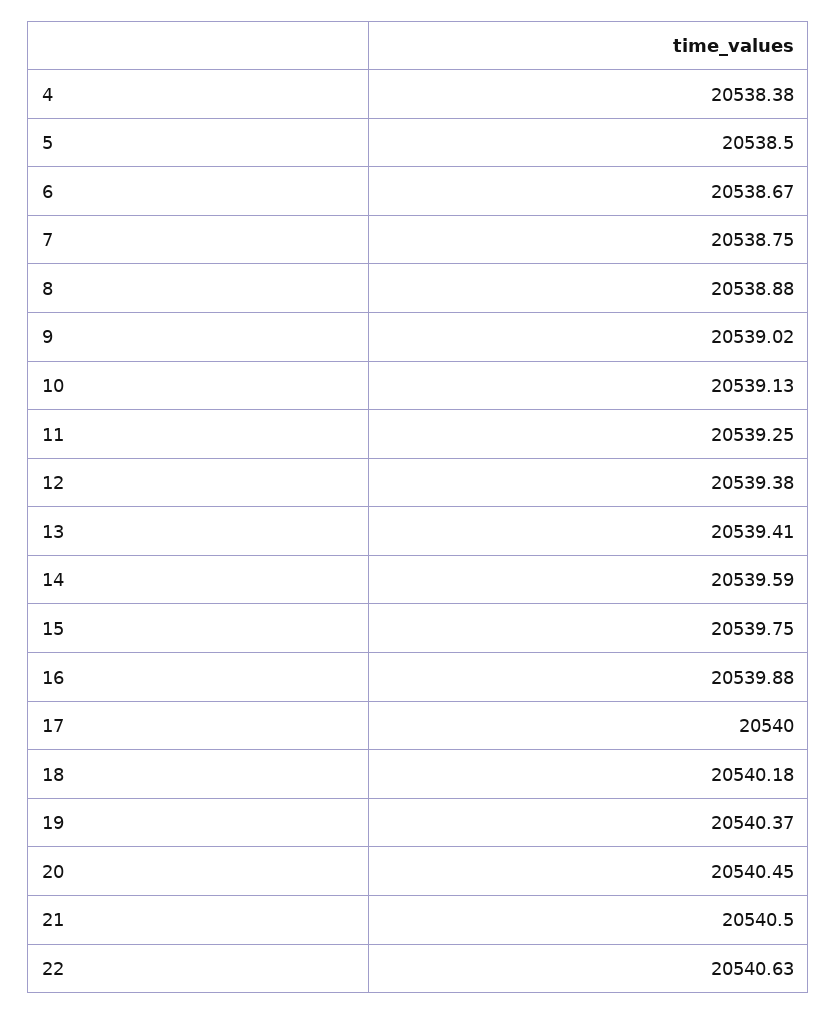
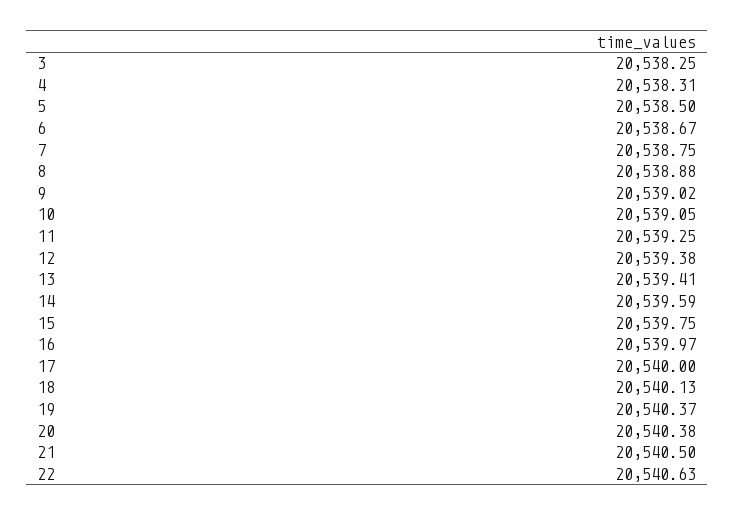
  {
-   "4": 20538.38,
+   "4": 20538.31,
    "5": 20538.5,
    "6": 20538.67,
    "7": 20538.75,
    "8": 20538.88,
    "9": 20539.02,
-   "10": 20539.13,
+   "10": 20539.05,
    "11": 20539.25,
    "12": 20539.38,
    "13": 20539.41,
    "14": 20539.59,
    "15": 20539.75,
-   "16": 20539.88,
+   "16": 20539.97,
    "17": 20540,
-   "18": 20540.18,
+   "18": 20540.13,
    "19": 20540.37,
-   "20": 20540.45,
+   "20": 20540.38,
    "21": 20540.5,
-   "22": 20540.63
+   "22": 20540.63,
+   "3": 20538.25
  }

